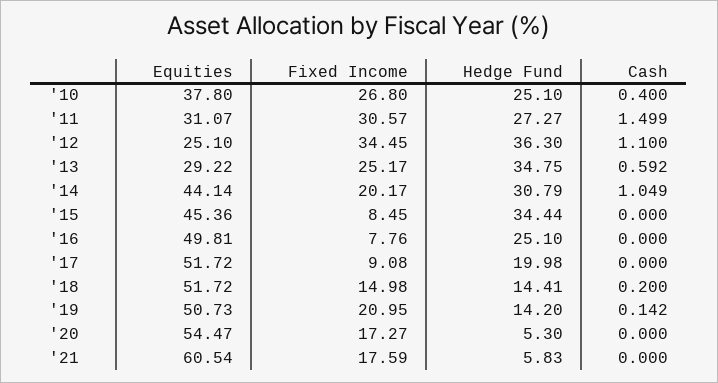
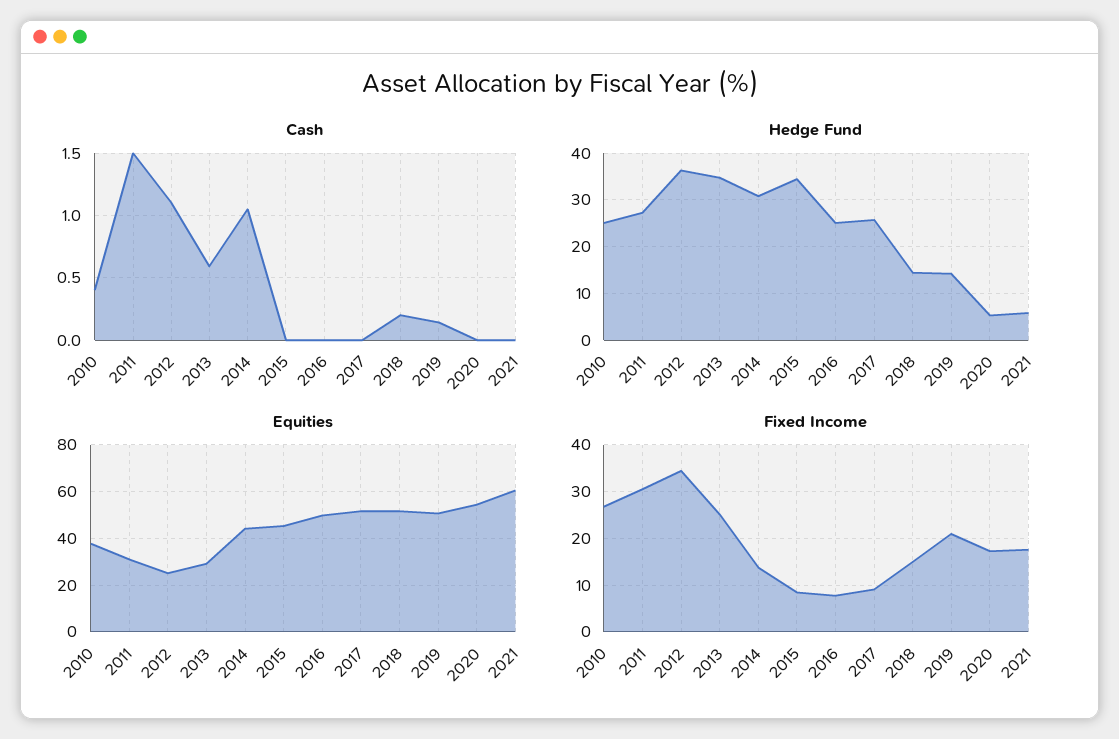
  {
    "Equities": {
      "'10": 37.8,
      "'11": 31.07,
      "'12": 25.1,
      "'13": 29.22,
      "'14": 44.14,
      "'15": 45.36,
      "'16": 49.81,
      "'17": 51.72,
      "'18": 51.72,
      "'19": 50.73,
      "'20": 54.47,
      "'21": 60.54
    },
    "Fixed Income": {
      "'10": 26.8,
      "'11": 30.57,
      "'12": 34.45,
      "'13": 25.17,
-     "'14": 20.17,
+     "'14": 14,
      "'15": 8.45,
      "'16": 7.76,
      "'17": 9.08,
      "'18": 14.98,
      "'19": 20.95,
      "'20": 17.27,
      "'21": 17.59
    },
    "Hedge Fund": {
      "'10": 25.1,
      "'11": 27.27,
      "'12": 36.3,
      "'13": 34.75,
      "'14": 30.79,
      "'15": 34.44,
      "'16": 25.1,
-     "'17": 19.98,
+     "'17": 26,
      "'18": 14.41,
      "'19": 14.2,
      "'20": 5.3,
      "'21": 5.83
    },
    "Cash": {
      "'10": 0.4,
      "'11": 1.499,
      "'12": 1.1,
      "'13": 0.592,
      "'14": 1.049,
      "'15": 0,
      "'16": 0,
      "'17": 0,
      "'18": 0.2,
      "'19": 0.142,
      "'20": 0,
      "'21": 0
    }
  }

